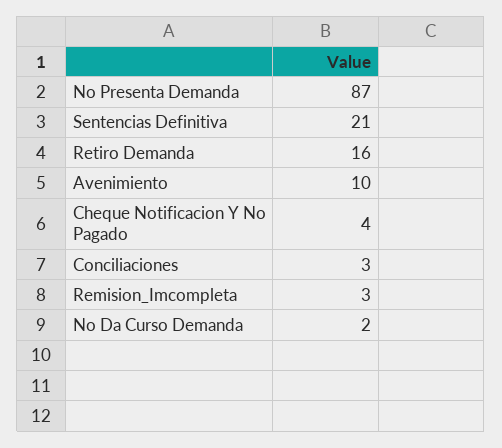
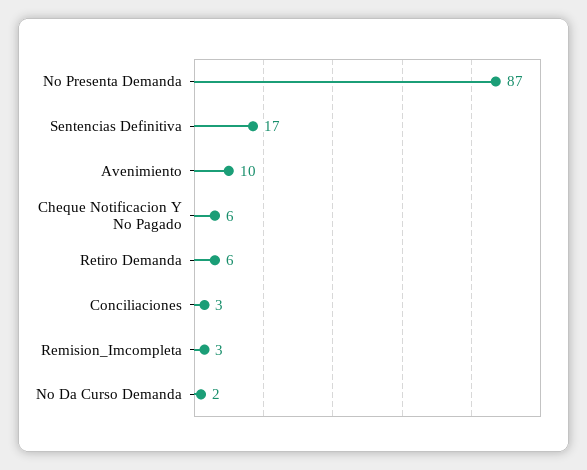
  {
    "No Presenta Demanda": 87,
-   "Sentencias Definitiva": 21,
+   "Sentencias Definitiva": 17,
-   "Retiro Demanda": 16,
+   "Retiro Demanda": 6,
    "Avenimiento": 10,
-   "Cheque Notificacion Y No Pagado": 4,
+   "Cheque Notificacion Y No Pagado": 6,
    "Conciliaciones": 3,
    "Remision_Imcompleta": 3,
    "No Da Curso Demanda": 2
  }

